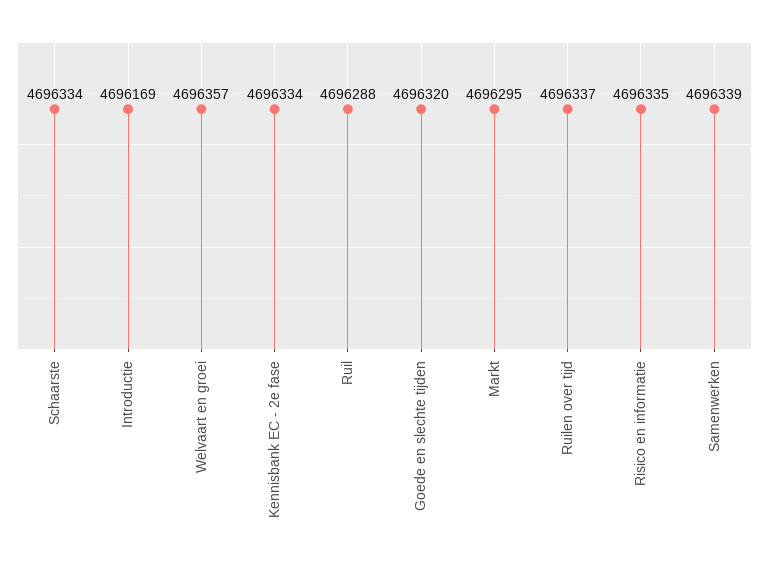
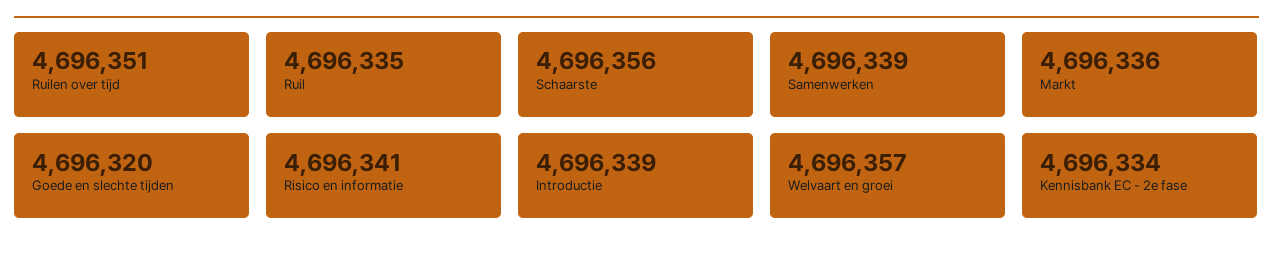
  {
-   "Schaarste": 4696334,
+   "Schaarste": 4696356,
-   "Introductie": 4696169,
+   "Introductie": 4696339,
    "Welvaart en groei": 4696357,
    "Kennisbank EC - 2e fase": 4696334,
-   "Ruil": 4696288,
+   "Ruil": 4696335,
    "Goede en slechte tijden": 4696320,
-   "Markt": 4696295,
+   "Markt": 4696336,
-   "Ruilen over tijd": 4696337,
+   "Ruilen over tijd": 4696351,
-   "Risico en informatie": 4696335,
+   "Risico en informatie": 4696341,
    "Samenwerken": 4696339
  }

